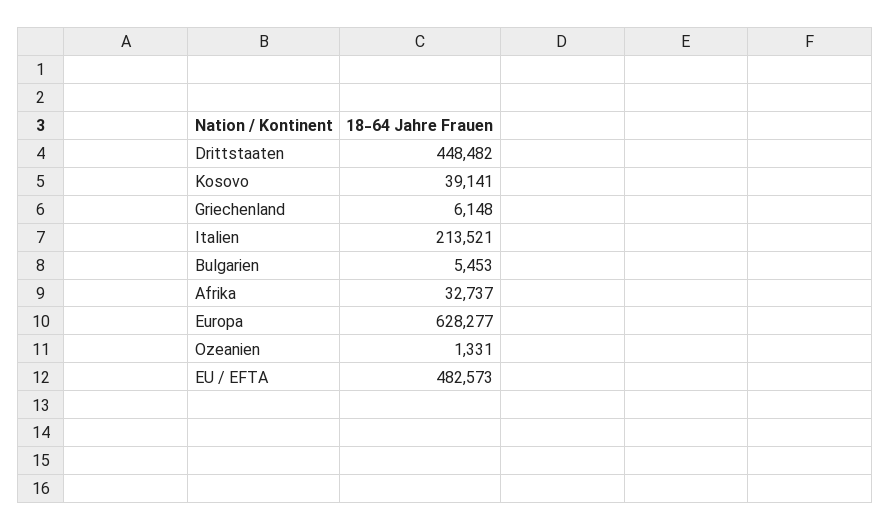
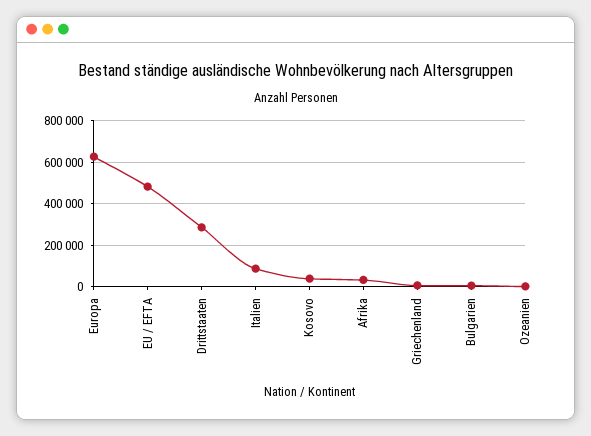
  {
-   "Drittstaaten": 448482,
+   "Drittstaaten": 300000,
    "Kosovo": 39141,
    "Griechenland": 6148,
-   "Italien": 213521,
+   "Italien": 100000,
    "Bulgarien": 5453,
    "Afrika": 32737,
    "Europa": 628277,
    "Ozeanien": 1331,
    "EU / EFTA": 482573
  }

